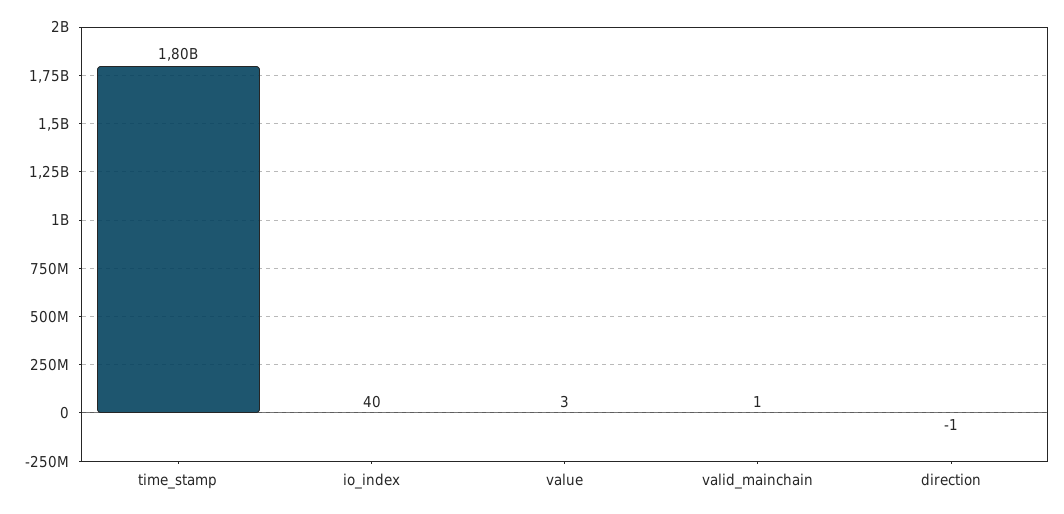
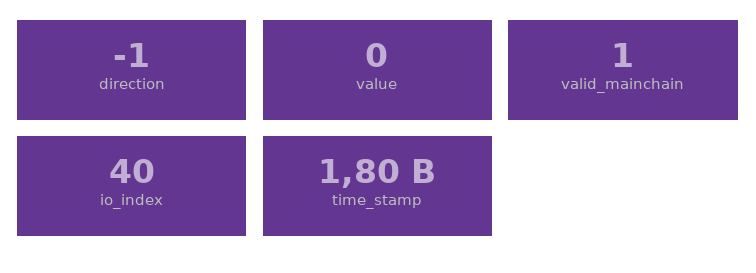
  {
    "time_stamp": 1800000000,
    "io_index": 40,
-   "value": 3,
+   "value": 0,
    "valid_mainchain": 1,
    "direction": -1
  }

